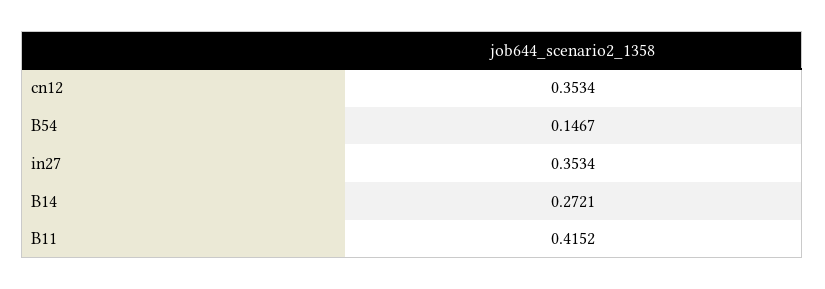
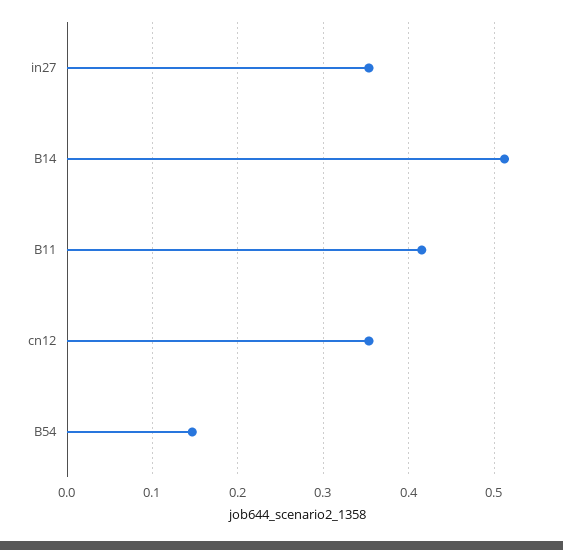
  {
    "cn12": 0.3534,
    "B54": 0.1467,
    "in27": 0.3534,
-   "B14": 0.2721,
+   "B14": 0.51,
    "B11": 0.4152
  }

